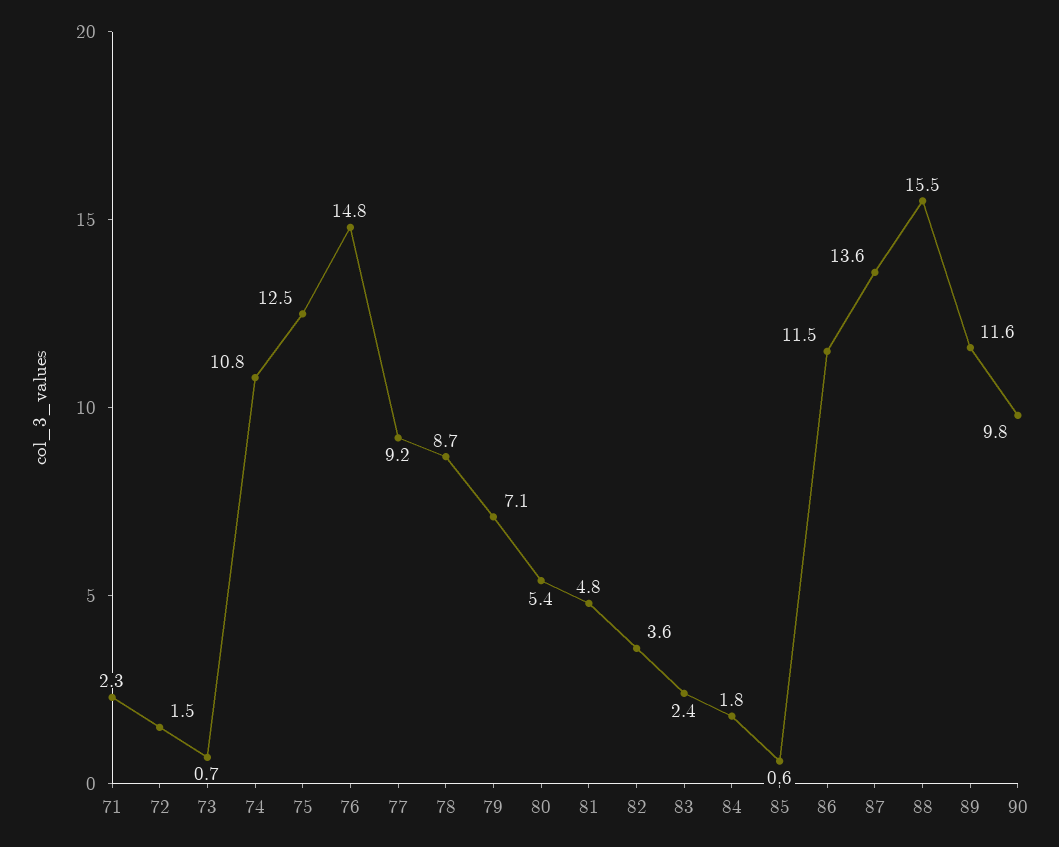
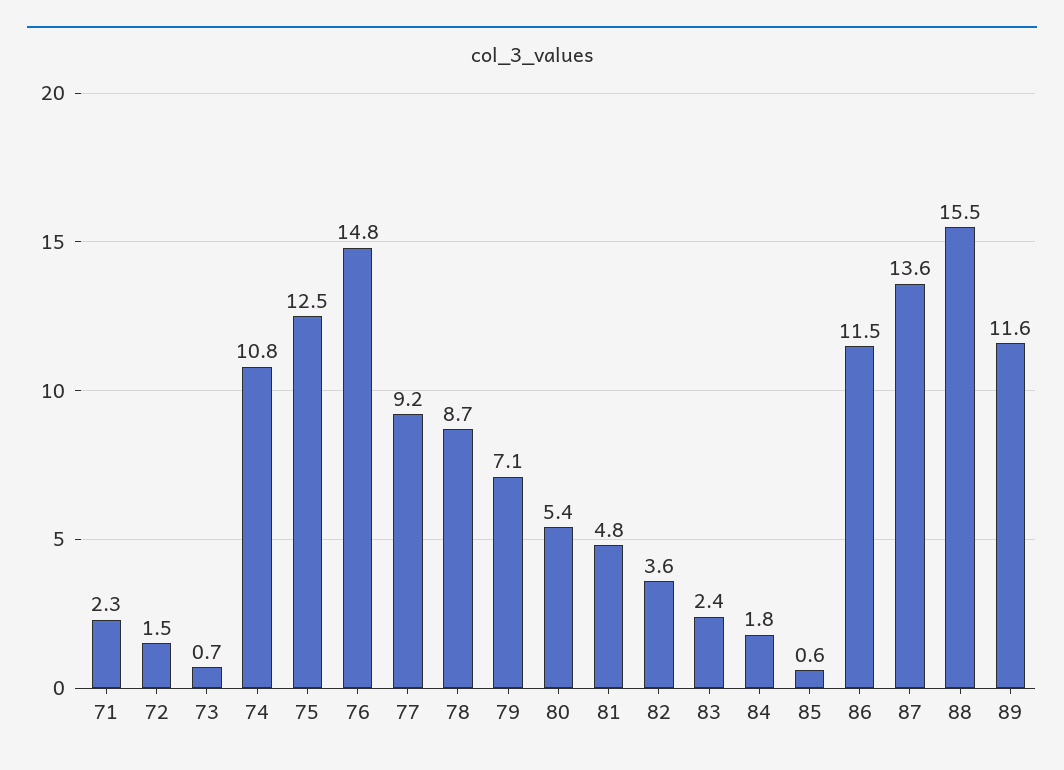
  {
    "71": 2.3,
    "72": 1.5,
    "73": 0.7,
    "74": 10.8,
    "75": 12.5,
    "76": 14.8,
    "77": 9.2,
    "78": 8.7,
    "79": 7.1,
    "80": 5.4,
    "81": 4.8,
    "82": 3.6,
    "83": 2.4,
    "84": 1.8,
    "85": 0.6,
    "86": 11.5,
    "87": 13.6,
    "88": 15.5,
-   "89": 11.6,
+   "89": 11.6
-   "90": 9.8
  }

